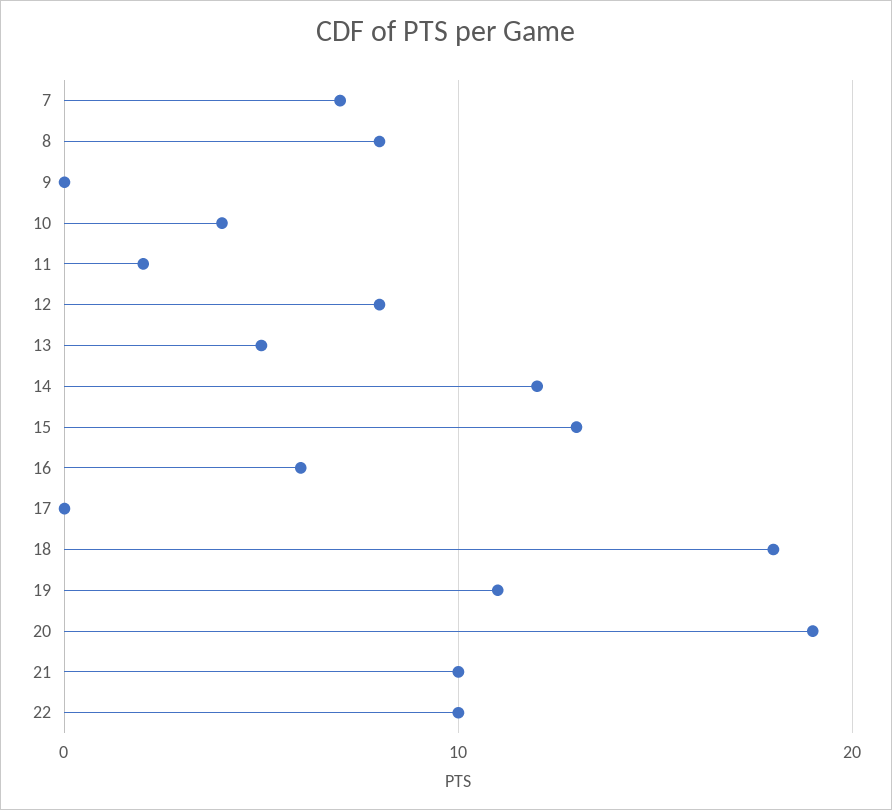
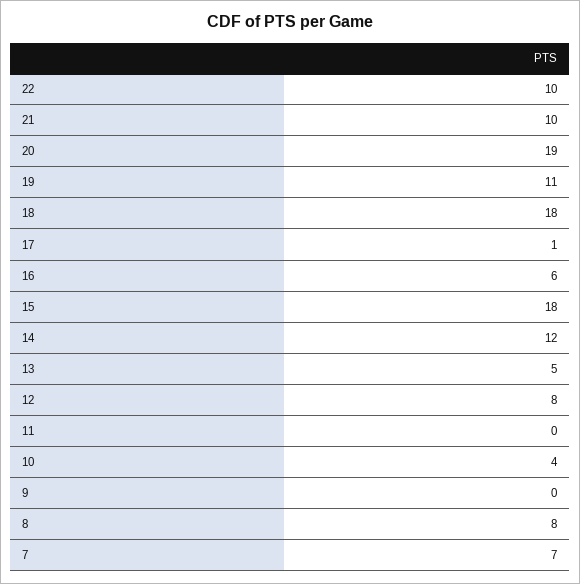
  {
    "7": 7,
    "8": 8,
    "9": 0,
    "10": 4,
-   "11": 2,
+   "11": 0,
    "12": 8,
    "13": 5,
    "14": 12,
-   "15": 13,
+   "15": 18,
    "16": 6,
-   "17": 0,
+   "17": 1,
    "18": 18,
    "19": 11,
    "20": 19,
    "21": 10,
    "22": 10
  }

